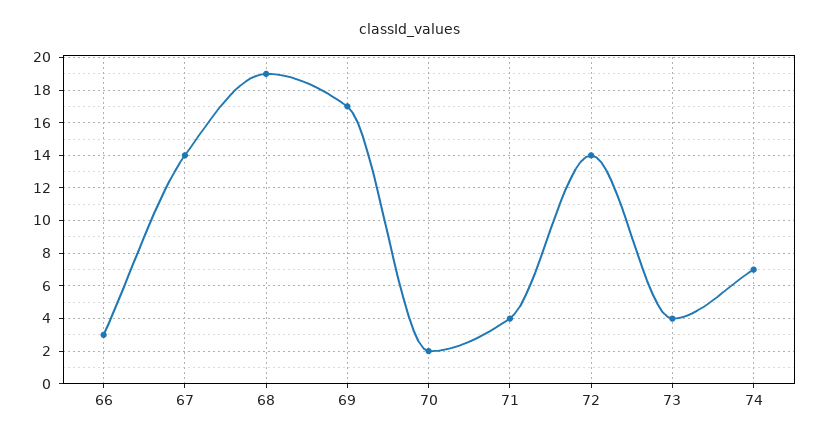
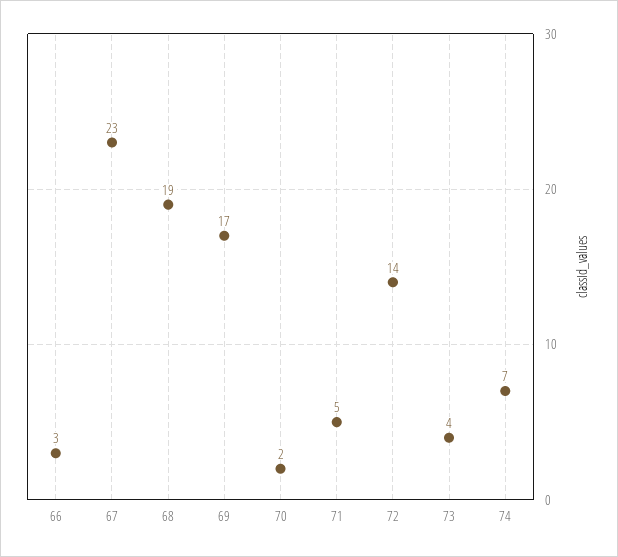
  {
    "66": 3,
-   "67": 14,
+   "67": 23,
    "68": 19,
    "69": 17,
    "70": 2,
-   "71": 4,
+   "71": 5,
    "72": 14,
    "73": 4,
    "74": 7
  }

